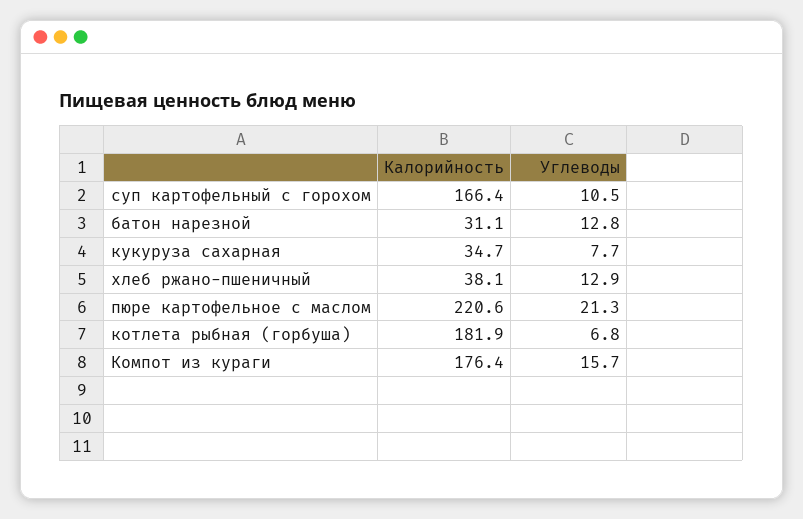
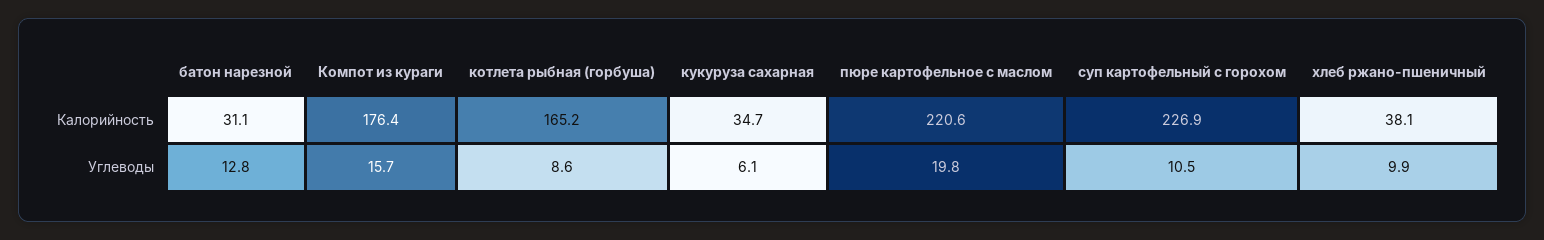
  {
    "Калорийность": {
-     "суп картофельный с горохом": 166.4,
+     "суп картофельный с горохом": 226.9,
      "батон нарезной": 31.1,
      "кукуруза сахарная": 34.7,
      "хлеб ржано-пшеничный": 38.1,
      "пюре картофельное с маслом": 220.6,
-     "котлета рыбная (горбуша)": 181.9,
+     "котлета рыбная (горбуша)": 165.2,
      "Компот из кураги": 176.4
    },
    "Углеводы": {
      "суп картофельный с горохом": 10.5,
      "батон нарезной": 12.8,
-     "кукуруза сахарная": 7.7,
+     "кукуруза сахарная": 6.1,
-     "хлеб ржано-пшеничный": 12.9,
+     "хлеб ржано-пшеничный": 9.9,
-     "пюре картофельное с маслом": 21.3,
+     "пюре картофельное с маслом": 19.8,
-     "котлета рыбная (горбуша)": 6.8,
+     "котлета рыбная (горбуша)": 8.6,
      "Компот из кураги": 15.7
    }
  }

